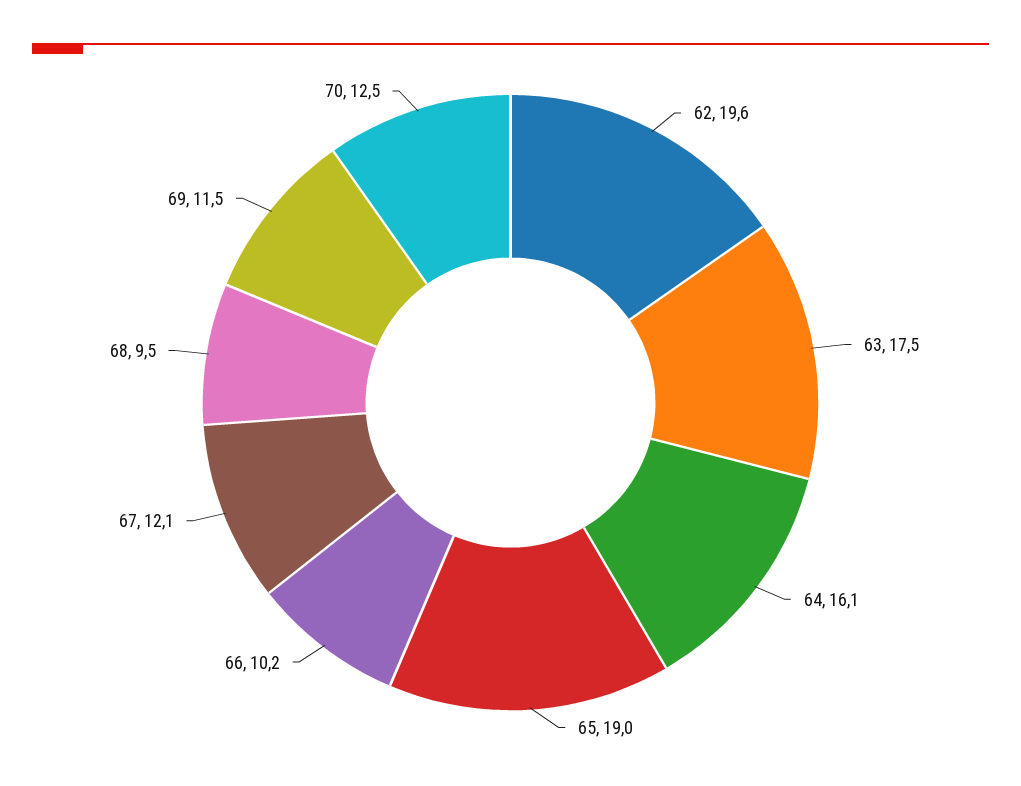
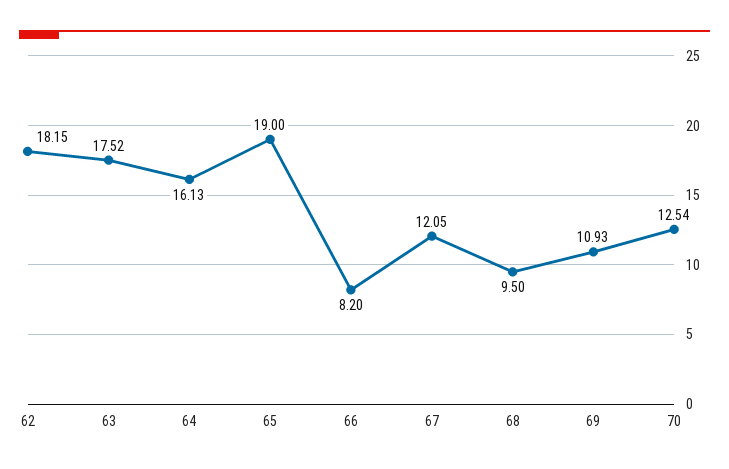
  {
-   "62": 19.6,
+   "62": 18.15,
    "63": 17.52,
    "64": 16.13,
    "65": 19,
-   "66": 10.2,
+   "66": 8.2,
    "67": 12.05,
    "68": 9.5,
-   "69": 11.5,
+   "69": 10.93,
    "70": 12.54
  }

